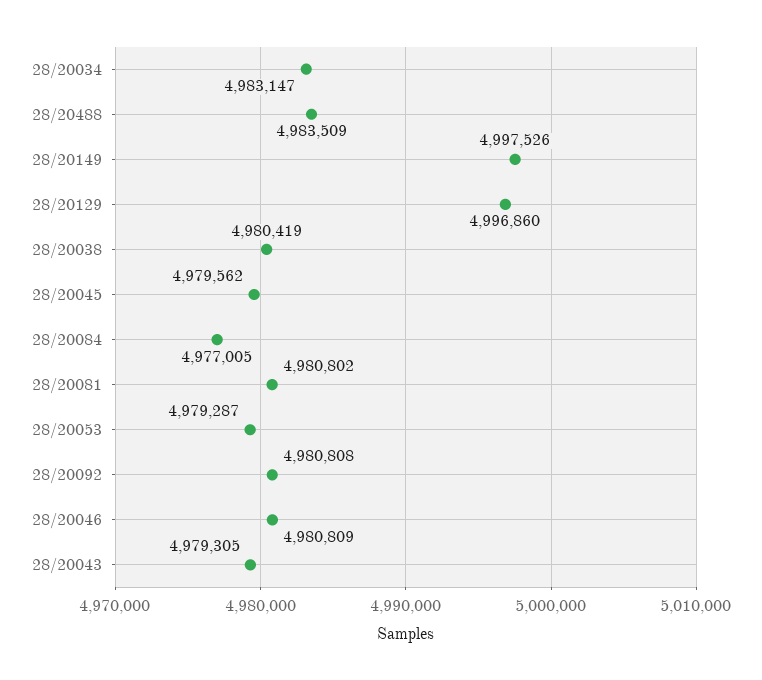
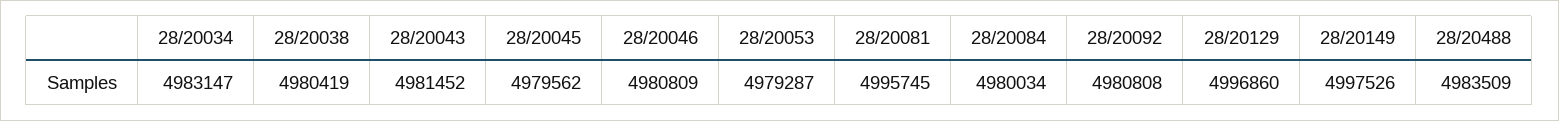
  {
    "28/20034": 4983147,
    "28/20488": 4983509,
    "28/20149": 4997526,
    "28/20129": 4996860,
    "28/20038": 4980419,
    "28/20045": 4979562,
-   "28/20084": 4977005,
+   "28/20084": 4980034,
-   "28/20081": 4980802,
+   "28/20081": 4995745,
    "28/20053": 4979287,
    "28/20092": 4980808,
    "28/20046": 4980809,
-   "28/20043": 4979305
+   "28/20043": 4981452
  }

